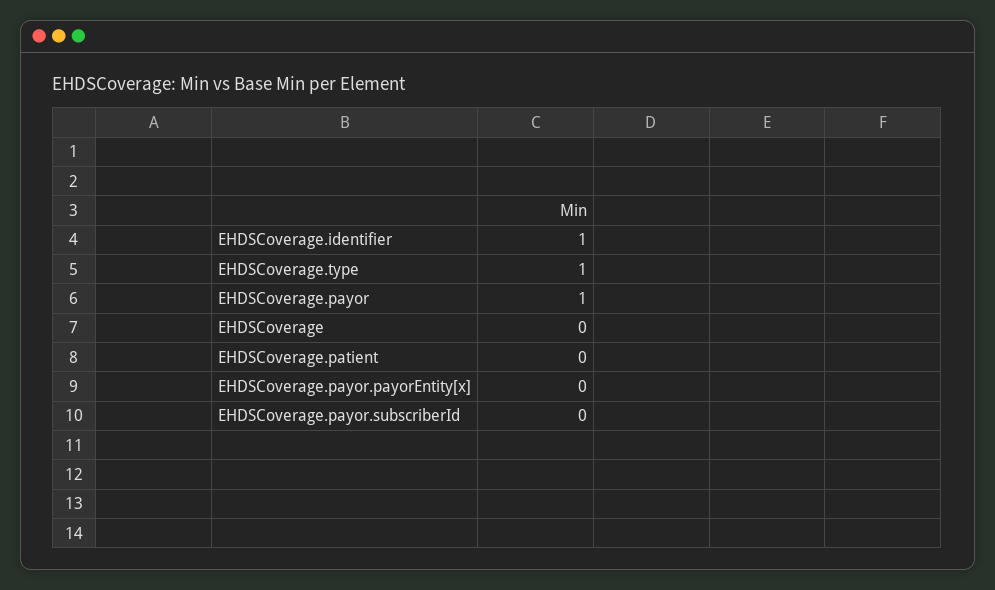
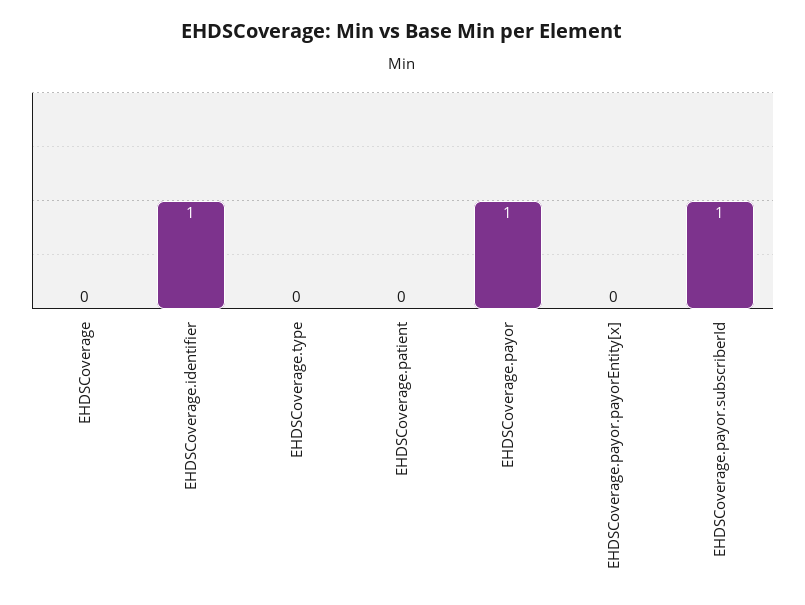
  {
    "EHDSCoverage.identifier": 1,
-   "EHDSCoverage.type": 1,
+   "EHDSCoverage.type": 0,
    "EHDSCoverage.payor": 1,
    "EHDSCoverage": 0,
    "EHDSCoverage.patient": 0,
    "EHDSCoverage.payor.payorEntity[x]": 0,
-   "EHDSCoverage.payor.subscriberId": 0
+   "EHDSCoverage.payor.subscriberId": 1
  }

